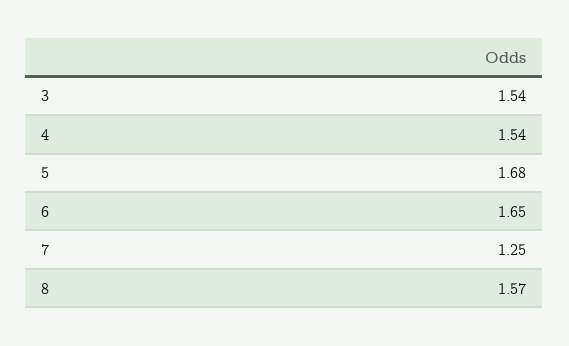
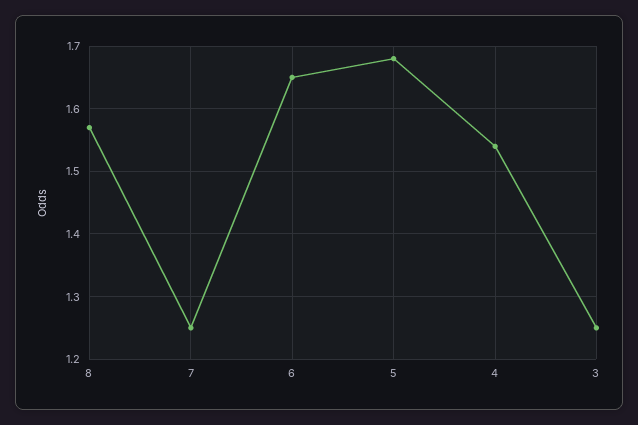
  {
-   "3": 1.54,
+   "3": 1.25,
    "4": 1.54,
    "5": 1.68,
    "6": 1.65,
    "7": 1.25,
    "8": 1.57
  }

